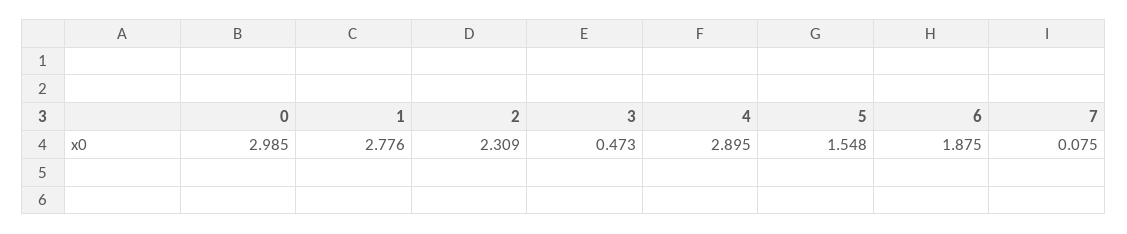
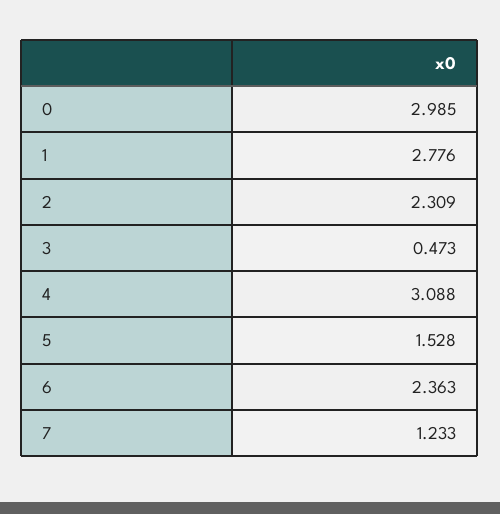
  {
    "0": 2.985,
    "1": 2.776,
    "2": 2.309,
    "3": 0.473,
-   "4": 2.895,
+   "4": 3.088,
-   "5": 1.548,
+   "5": 1.528,
-   "6": 1.875,
+   "6": 2.363,
-   "7": 0.075
+   "7": 1.233
  }

